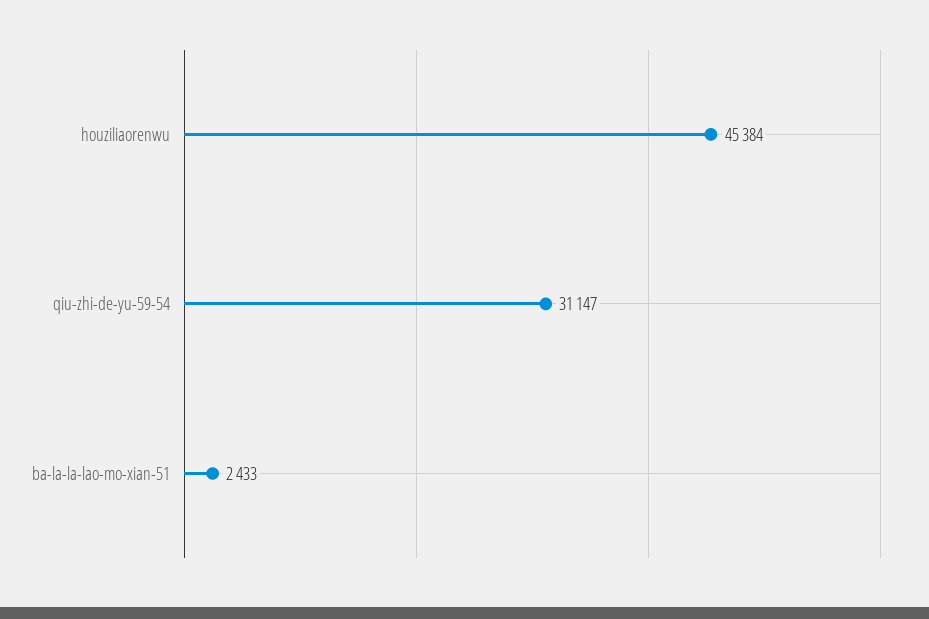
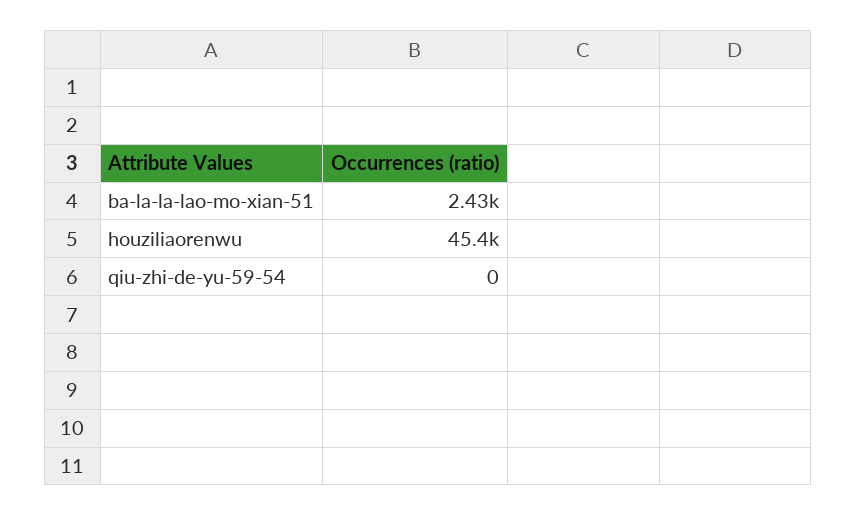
  {
    "houziliaorenwu": 45384,
-   "qiu-zhi-de-yu-59-54": 31147,
+   "qiu-zhi-de-yu-59-54": 0,
    "ba-la-la-lao-mo-xian-51": 2433
  }

